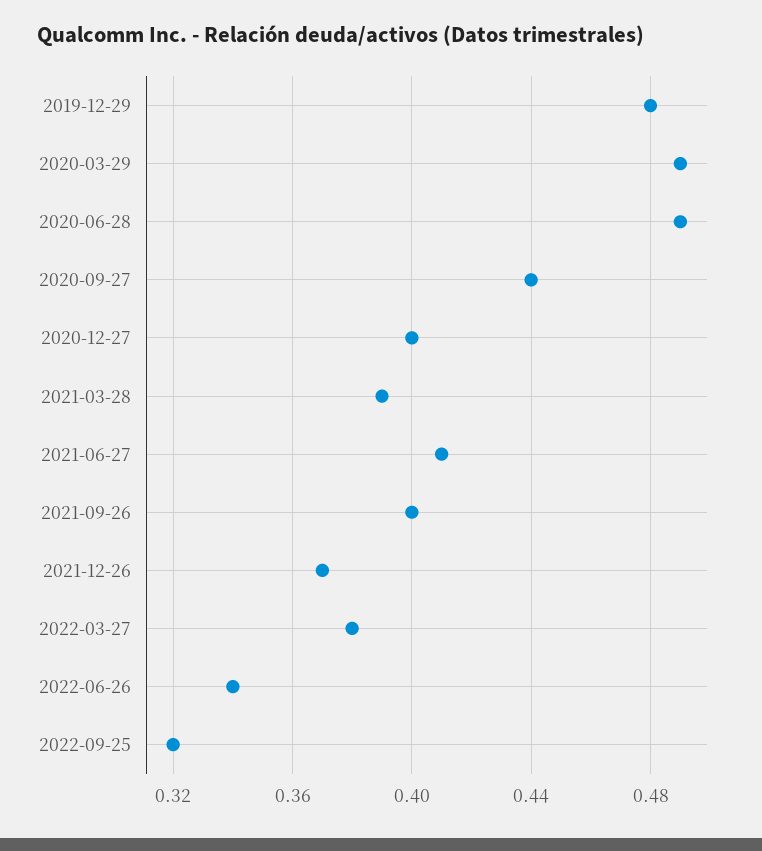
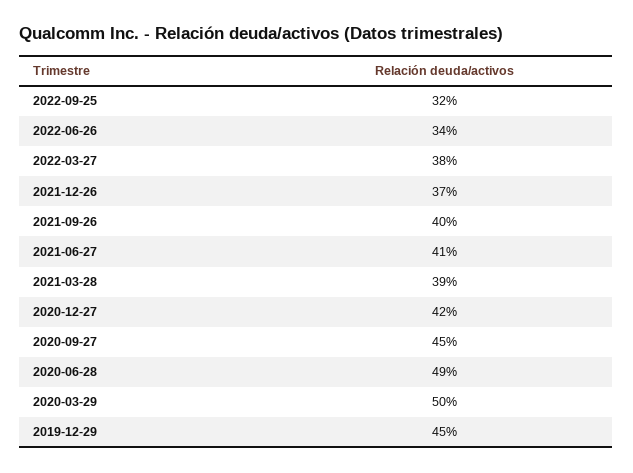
  {
-   "2019-12-29": 0.48,
+   "2019-12-29": 0.45,
-   "2020-03-29": 0.49,
+   "2020-03-29": 0.5,
    "2020-06-28": 0.49,
-   "2020-09-27": 0.44,
+   "2020-09-27": 0.45,
-   "2020-12-27": 0.4,
+   "2020-12-27": 0.42,
    "2021-03-28": 0.39,
    "2021-06-27": 0.41,
    "2021-09-26": 0.4,
    "2021-12-26": 0.37,
    "2022-03-27": 0.38,
    "2022-06-26": 0.34,
    "2022-09-25": 0.32
  }

